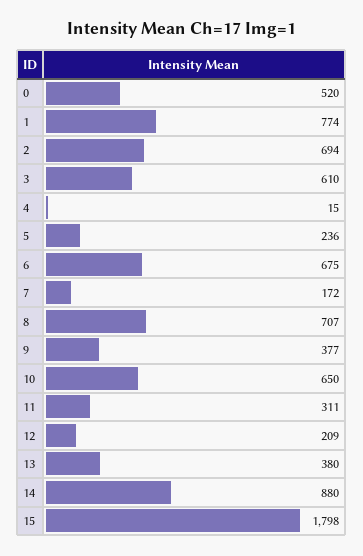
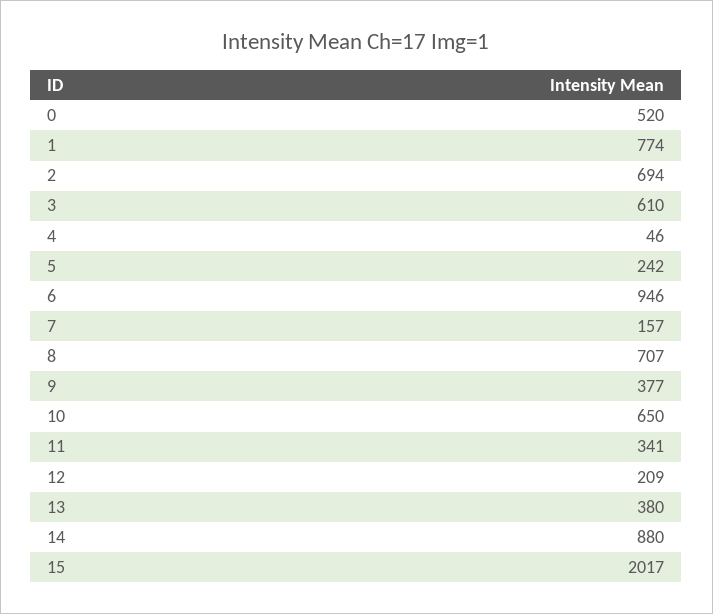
  {
    "0": 520,
    "1": 774,
    "2": 694,
    "3": 610,
-   "4": 15,
+   "4": 46,
-   "5": 236,
+   "5": 242,
-   "6": 675,
+   "6": 946,
-   "7": 172,
+   "7": 157,
    "8": 707,
    "9": 377,
    "10": 650,
-   "11": 311,
+   "11": 341,
    "12": 209,
    "13": 380,
    "14": 880,
-   "15": 1798
+   "15": 2017
  }

